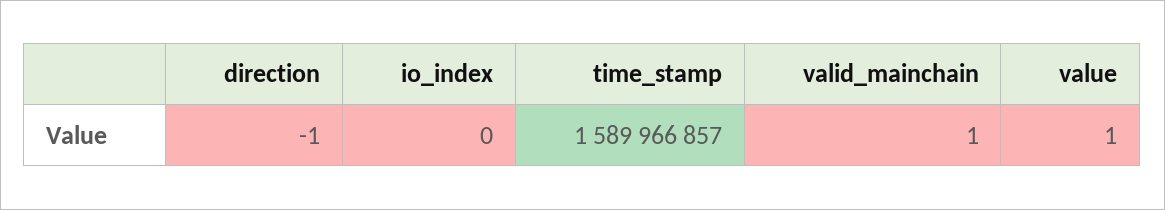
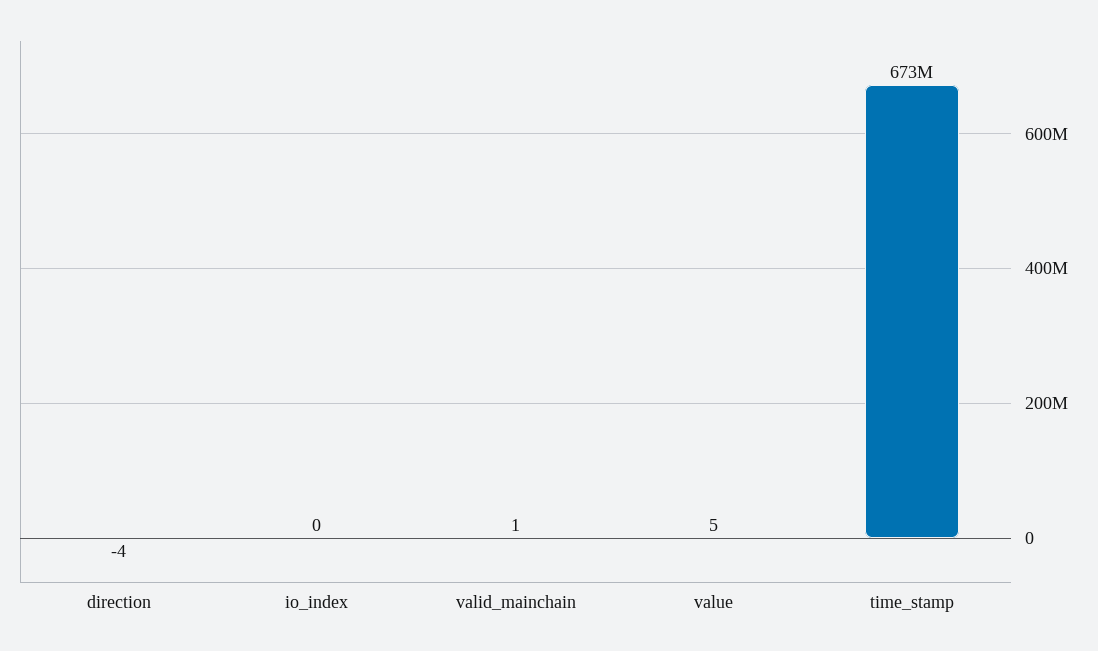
  {
-   "direction": -1,
+   "direction": -4,
    "io_index": 0,
-   "time_stamp": 1589966857,
+   "time_stamp": 673000000,
    "valid_mainchain": 1,
-   "value": 1
+   "value": 5
  }

